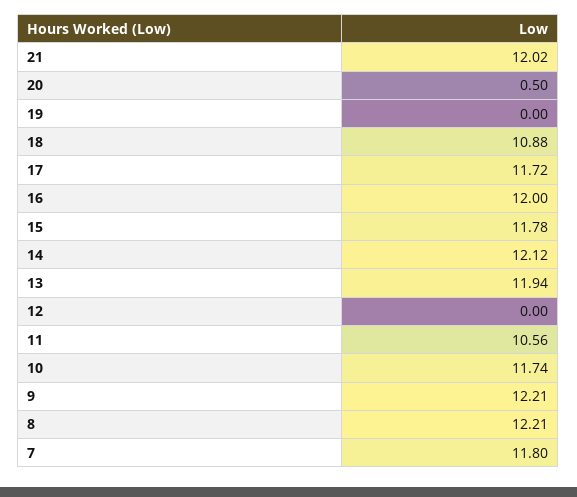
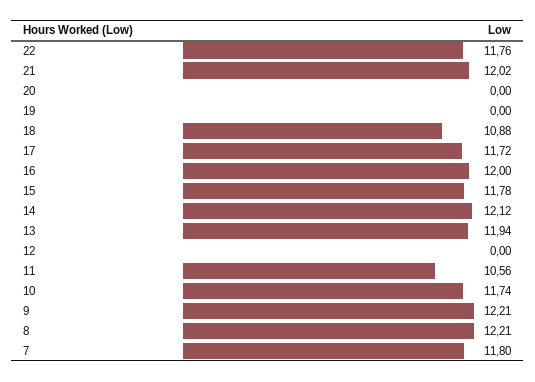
  {
    "21": 12.02,
-   "20": 0.5,
+   "20": 0,
    "19": 0,
    "18": 10.88,
    "17": 11.72,
    "16": 12,
    "15": 11.78,
    "14": 12.12,
    "13": 11.94,
    "12": 0,
    "11": 10.56,
    "10": 11.74,
    "9": 12.21,
    "8": 12.21,
-   "7": 11.8
+   "7": 11.8,
+   "22": 11.76
  }

